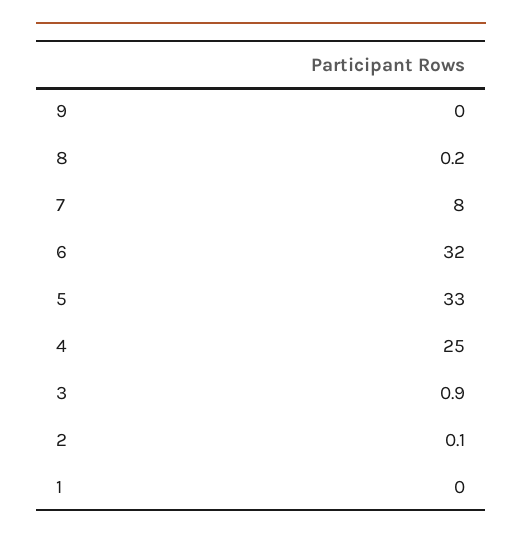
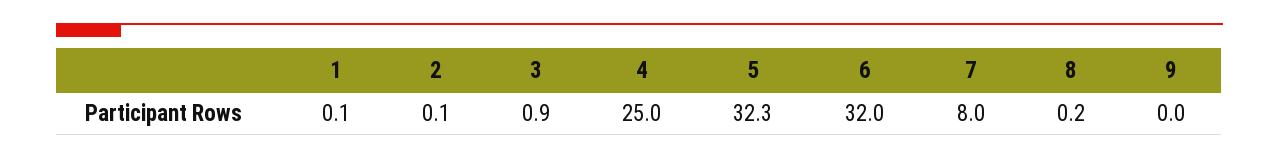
  {
    "9": 0,
    "8": 0.2,
    "7": 8,
    "6": 32,
-   "5": 33,
+   "5": 32.3,
    "4": 25,
    "3": 0.9,
    "2": 0.1,
-   "1": 0
+   "1": 0.1
  }

